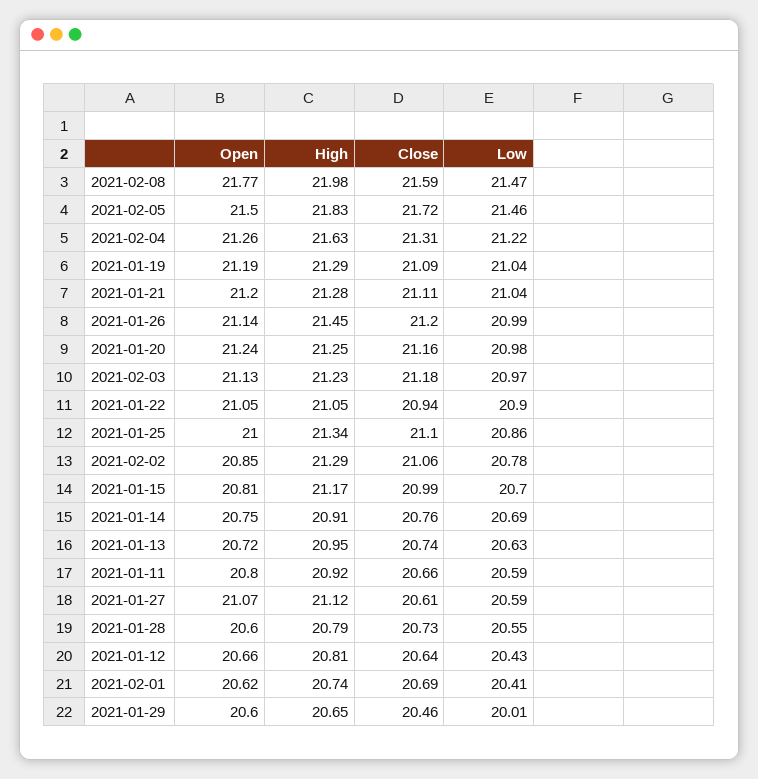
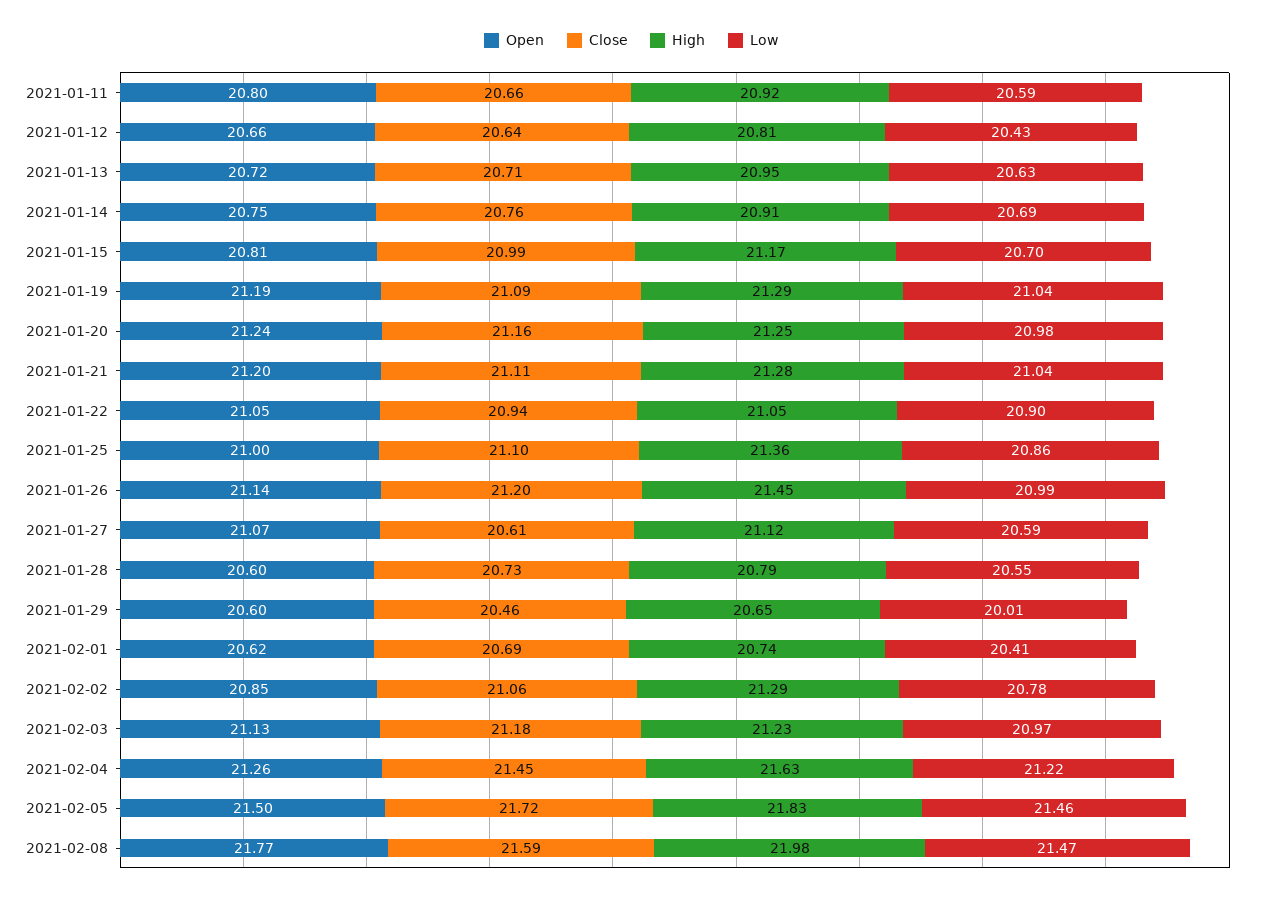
  {
    "Open": {
      "2021-02-08": 21.77,
      "2021-02-05": 21.5,
      "2021-02-04": 21.26,
      "2021-01-19": 21.19,
      "2021-01-21": 21.2,
      "2021-01-26": 21.14,
      "2021-01-20": 21.24,
      "2021-02-03": 21.13,
      "2021-01-22": 21.05,
      "2021-01-25": 21,
      "2021-02-02": 20.85,
      "2021-01-15": 20.81,
      "2021-01-14": 20.75,
      "2021-01-13": 20.72,
      "2021-01-11": 20.8,
      "2021-01-27": 21.07,
      "2021-01-28": 20.6,
      "2021-01-12": 20.66,
      "2021-02-01": 20.62,
      "2021-01-29": 20.6
    },
    "High": {
      "2021-02-08": 21.98,
      "2021-02-05": 21.83,
      "2021-02-04": 21.63,
      "2021-01-19": 21.29,
      "2021-01-21": 21.28,
      "2021-01-26": 21.45,
      "2021-01-20": 21.25,
      "2021-02-03": 21.23,
      "2021-01-22": 21.05,
-     "2021-01-25": 21.34,
+     "2021-01-25": 21.36,
      "2021-02-02": 21.29,
      "2021-01-15": 21.17,
      "2021-01-14": 20.91,
      "2021-01-13": 20.95,
      "2021-01-11": 20.92,
      "2021-01-27": 21.12,
      "2021-01-28": 20.79,
      "2021-01-12": 20.81,
      "2021-02-01": 20.74,
      "2021-01-29": 20.65
    },
    "Close": {
      "2021-02-08": 21.59,
      "2021-02-05": 21.72,
-     "2021-02-04": 21.31,
+     "2021-02-04": 21.45,
      "2021-01-19": 21.09,
      "2021-01-21": 21.11,
      "2021-01-26": 21.2,
      "2021-01-20": 21.16,
      "2021-02-03": 21.18,
      "2021-01-22": 20.94,
      "2021-01-25": 21.1,
      "2021-02-02": 21.06,
      "2021-01-15": 20.99,
      "2021-01-14": 20.76,
-     "2021-01-13": 20.74,
+     "2021-01-13": 20.71,
      "2021-01-11": 20.66,
      "2021-01-27": 20.61,
      "2021-01-28": 20.73,
      "2021-01-12": 20.64,
      "2021-02-01": 20.69,
      "2021-01-29": 20.46
    },
    "Low": {
      "2021-02-08": 21.47,
      "2021-02-05": 21.46,
      "2021-02-04": 21.22,
      "2021-01-19": 21.04,
      "2021-01-21": 21.04,
      "2021-01-26": 20.99,
      "2021-01-20": 20.98,
      "2021-02-03": 20.97,
      "2021-01-22": 20.9,
      "2021-01-25": 20.86,
      "2021-02-02": 20.78,
      "2021-01-15": 20.7,
      "2021-01-14": 20.69,
      "2021-01-13": 20.63,
      "2021-01-11": 20.59,
      "2021-01-27": 20.59,
      "2021-01-28": 20.55,
      "2021-01-12": 20.43,
      "2021-02-01": 20.41,
      "2021-01-29": 20.01
    }
  }

